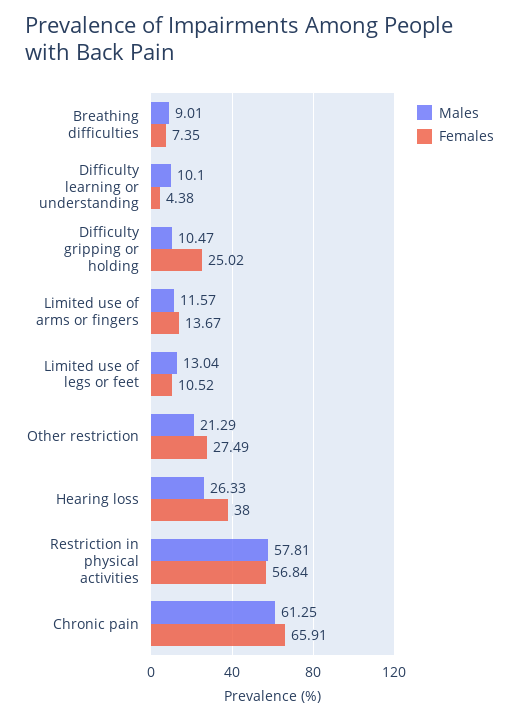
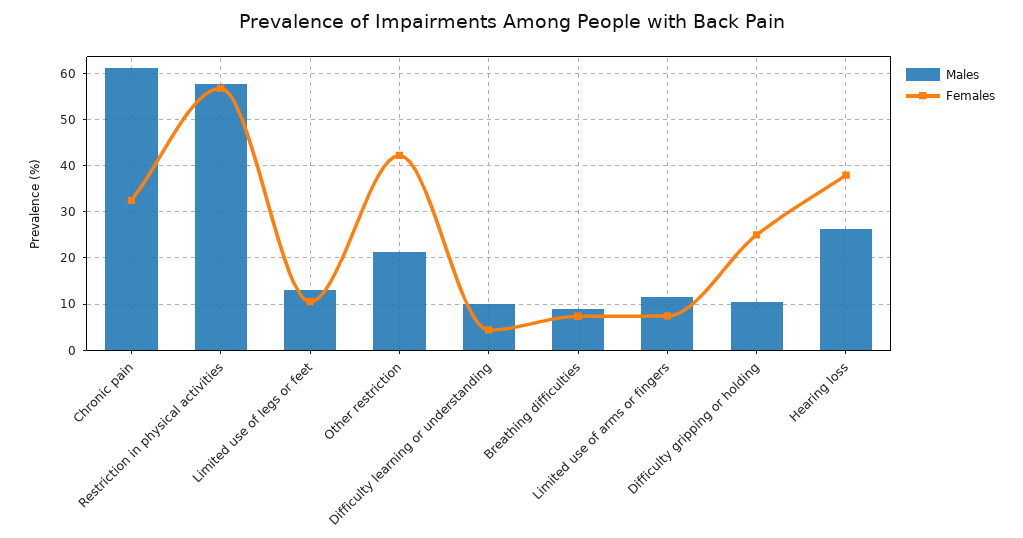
  {
    "Males": {
      "Breathing difficulties": 9.01,
      "Difficulty learning or understanding": 10.1,
      "Difficulty gripping or holding": 10.47,
      "Limited use of arms or fingers": 11.57,
      "Limited use of legs or feet": 13.04,
      "Other restriction": 21.29,
      "Hearing loss": 26.33,
      "Restriction in physical activities": 57.81,
      "Chronic pain": 61.25
    },
    "Females": {
      "Breathing difficulties": 7.35,
      "Difficulty learning or understanding": 4.38,
      "Difficulty gripping or holding": 25.02,
-     "Limited use of arms or fingers": 13.67,
+     "Limited use of arms or fingers": 8,
      "Limited use of legs or feet": 10.52,
-     "Other restriction": 27.49,
+     "Other restriction": 42,
      "Hearing loss": 38,
      "Restriction in physical activities": 56.84,
-     "Chronic pain": 65.91
+     "Chronic pain": 32
    }
  }

